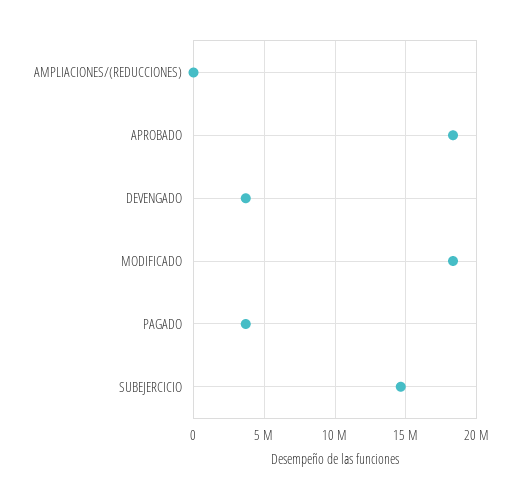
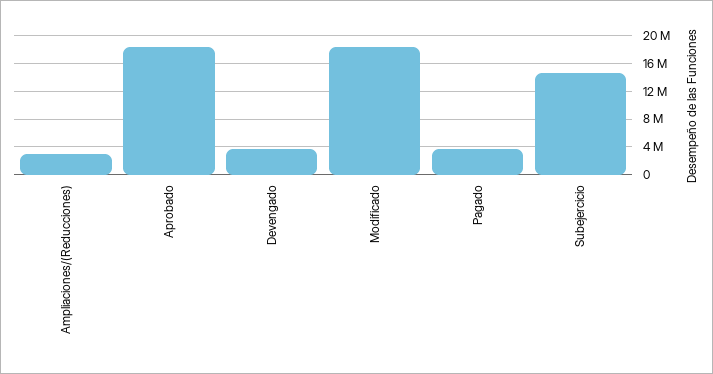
  {
-   "AMPLIACIONES/(REDUCCIONES)": 0,
+   "AMPLIACIONES/(REDUCCIONES)": 3000000,
    "APROBADO": 18500000,
    "DEVENGADO": 3500000,
    "MODIFICADO": 18500000,
    "PAGADO": 3500000,
    "SUBEJERCICIO": 14500000
  }

